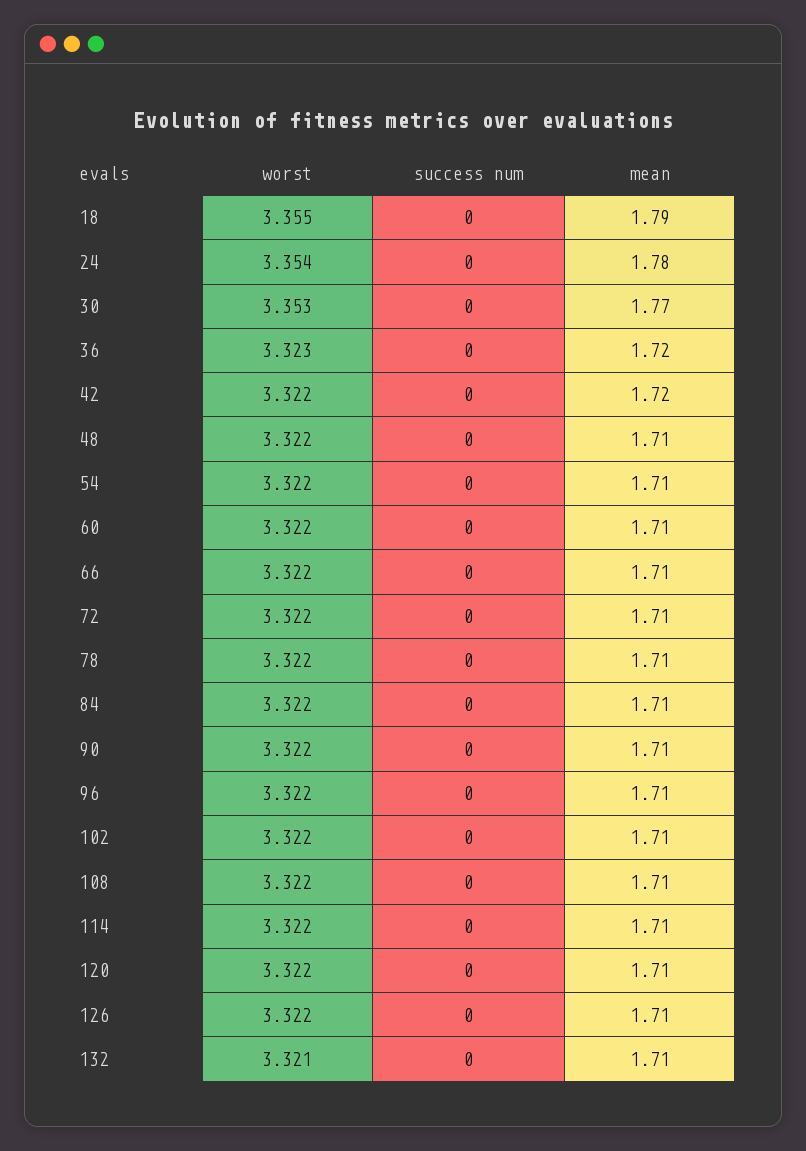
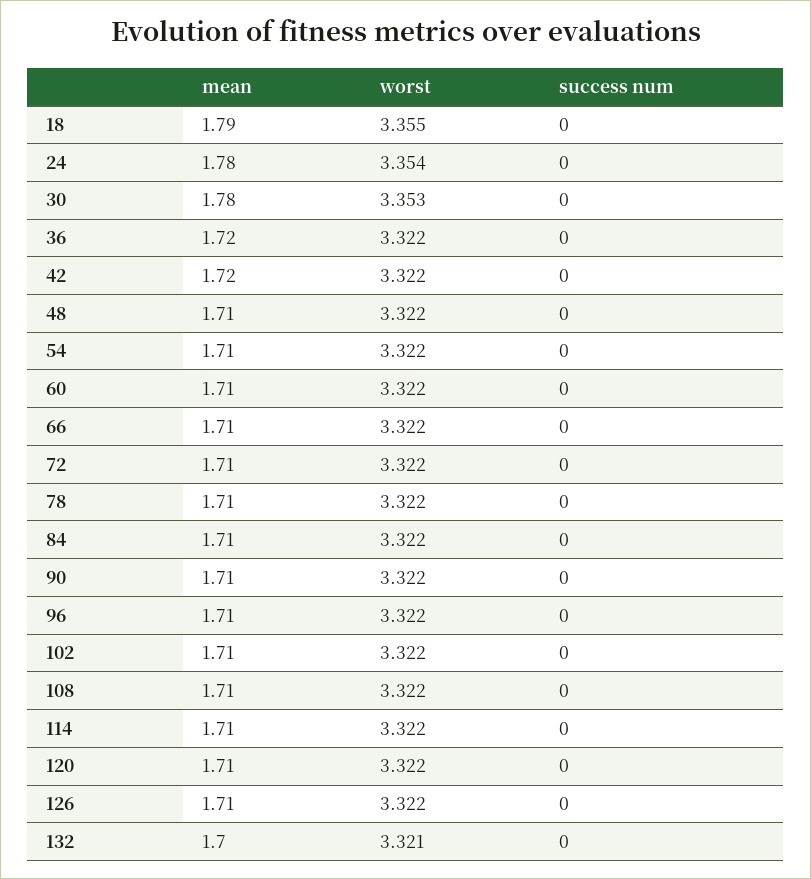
  {
    "worst": {
      "18": 3.355,
      "24": 3.354,
      "30": 3.353,
-     "36": 3.323,
+     "36": 3.322,
      "42": 3.322,
      "48": 3.322,
      "54": 3.322,
      "60": 3.322,
      "66": 3.322,
      "72": 3.322,
      "78": 3.322,
      "84": 3.322,
      "90": 3.322,
      "96": 3.322,
      "102": 3.322,
      "108": 3.322,
      "114": 3.322,
      "120": 3.322,
      "126": 3.322,
      "132": 3.321
    },
    "success num": {
      "18": 0,
      "24": 0,
      "30": 0,
      "36": 0,
      "42": 0,
      "48": 0,
      "54": 0,
      "60": 0,
      "66": 0,
      "72": 0,
      "78": 0,
      "84": 0,
      "90": 0,
      "96": 0,
      "102": 0,
      "108": 0,
      "114": 0,
      "120": 0,
      "126": 0,
      "132": 0
    },
    "mean": {
      "18": 1.79,
      "24": 1.78,
-     "30": 1.77,
+     "30": 1.78,
      "36": 1.72,
      "42": 1.72,
      "48": 1.71,
      "54": 1.71,
      "60": 1.71,
      "66": 1.71,
      "72": 1.71,
      "78": 1.71,
      "84": 1.71,
      "90": 1.71,
      "96": 1.71,
      "102": 1.71,
      "108": 1.71,
      "114": 1.71,
      "120": 1.71,
      "126": 1.71,
-     "132": 1.71
+     "132": 1.7
    }
  }

